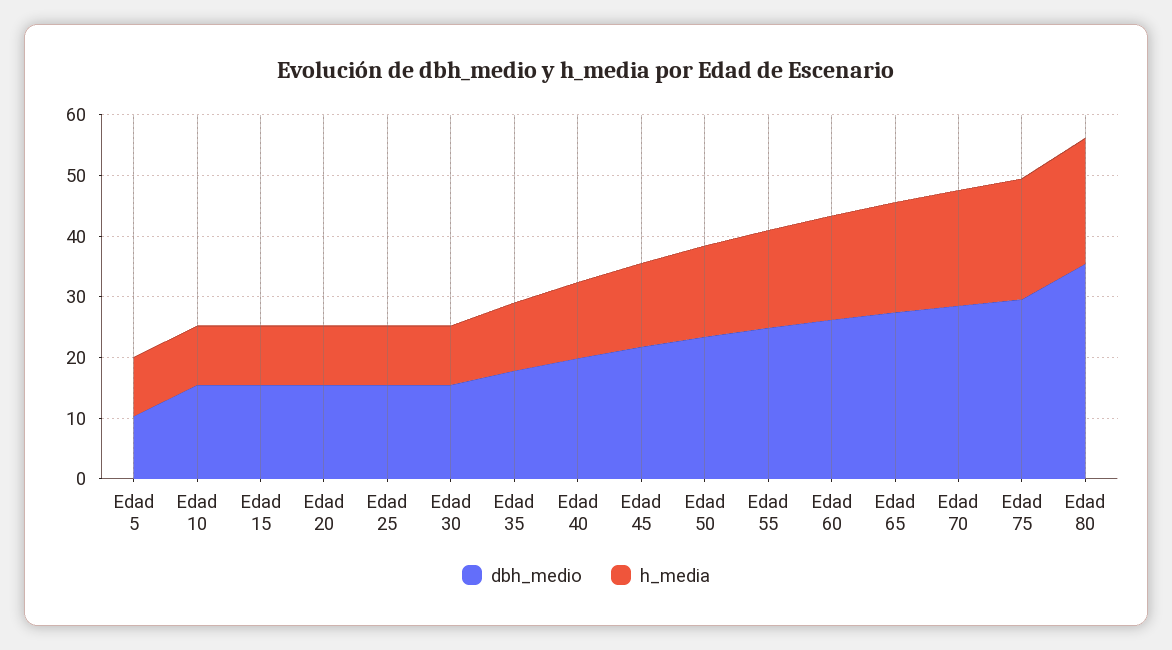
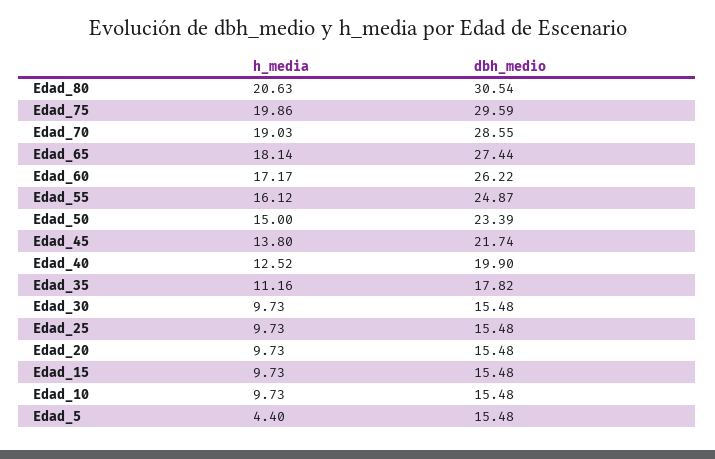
  {
    "dbh_medio": {
-     "Edad 5": 10,
+     "Edad 5": 15.48,
      "Edad 10": 15.48,
      "Edad 15": 15.48,
      "Edad 20": 15.48,
      "Edad 25": 15.48,
      "Edad 30": 15.48,
      "Edad 35": 17.82,
      "Edad 40": 19.9,
      "Edad 45": 21.74,
      "Edad 50": 23.39,
      "Edad 55": 24.87,
      "Edad 60": 26.22,
      "Edad 65": 27.44,
      "Edad 70": 28.55,
      "Edad 75": 29.59,
-     "Edad 80": 36
+     "Edad 80": 30.54
    },
    "h_media": {
-     "Edad 5": 10,
+     "Edad 5": 4.4,
      "Edad 10": 9.73,
      "Edad 15": 9.73,
      "Edad 20": 9.73,
      "Edad 25": 9.73,
      "Edad 30": 9.73,
      "Edad 35": 11.16,
      "Edad 40": 12.52,
      "Edad 45": 13.8,
      "Edad 50": 15,
      "Edad 55": 16.12,
      "Edad 60": 17.17,
      "Edad 65": 18.14,
      "Edad 70": 19.03,
      "Edad 75": 19.86,
      "Edad 80": 20.63
    }
  }

